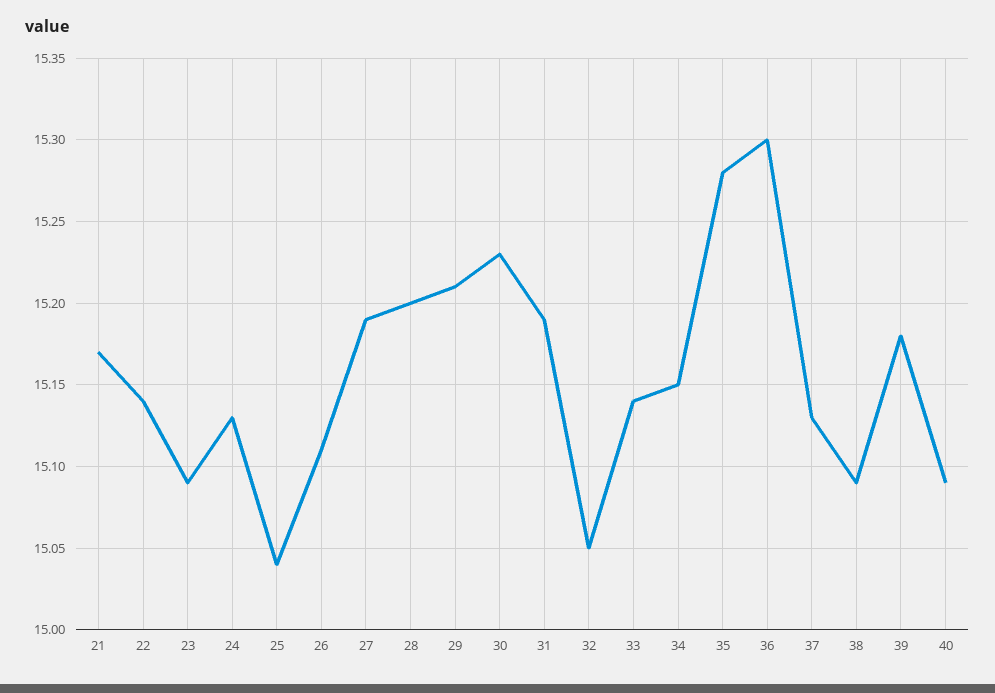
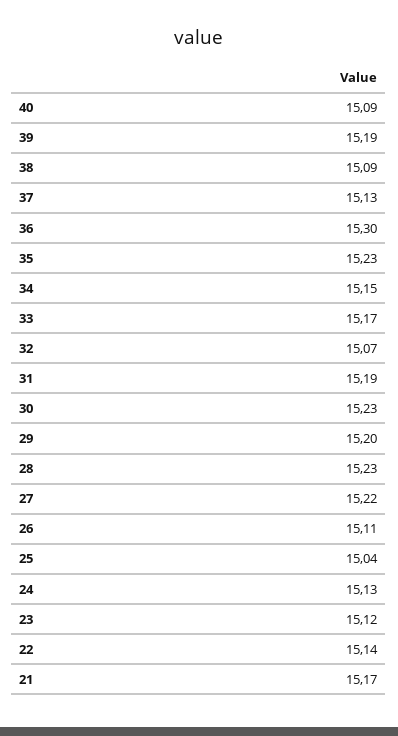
  {
    "21": 15.17,
    "22": 15.14,
-   "23": 15.09,
+   "23": 15.12,
    "24": 15.13,
    "25": 15.04,
    "26": 15.11,
-   "27": 15.19,
+   "27": 15.22,
-   "28": 15.2,
+   "28": 15.23,
-   "29": 15.21,
+   "29": 15.2,
    "30": 15.23,
    "31": 15.19,
-   "32": 15.05,
+   "32": 15.07,
-   "33": 15.14,
+   "33": 15.17,
    "34": 15.15,
-   "35": 15.28,
+   "35": 15.23,
    "36": 15.3,
    "37": 15.13,
    "38": 15.09,
-   "39": 15.18,
+   "39": 15.19,
    "40": 15.09
  }

